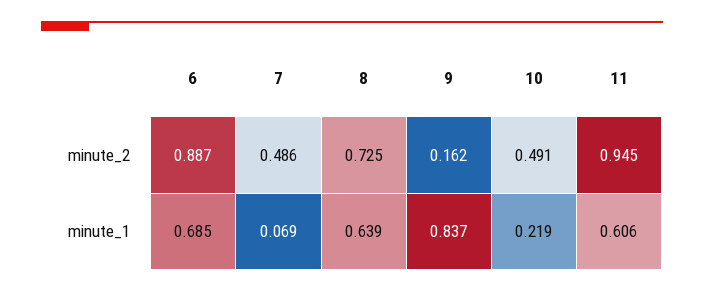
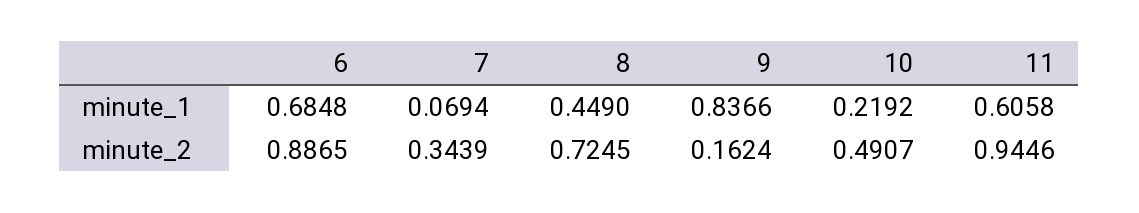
  {
    "6": {
      "minute_2": 0.8865,
      "minute_1": 0.6848
    },
    "7": {
-     "minute_2": 0.486,
+     "minute_2": 0.3439,
      "minute_1": 0.0694
    },
    "8": {
      "minute_2": 0.7245,
-     "minute_1": 0.639
+     "minute_1": 0.449
    },
    "9": {
      "minute_2": 0.1624,
      "minute_1": 0.8366
    },
    "10": {
      "minute_2": 0.4907,
      "minute_1": 0.2192
    },
    "11": {
      "minute_2": 0.9446,
      "minute_1": 0.6058
    }
  }

